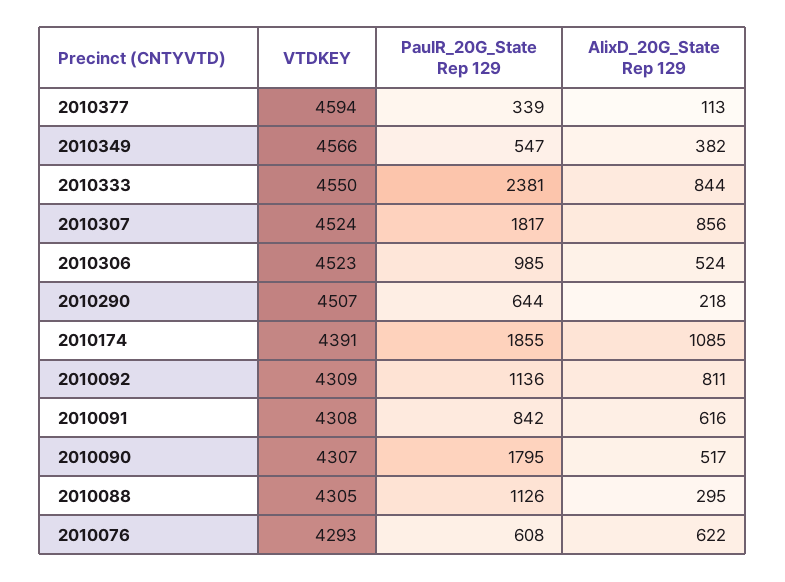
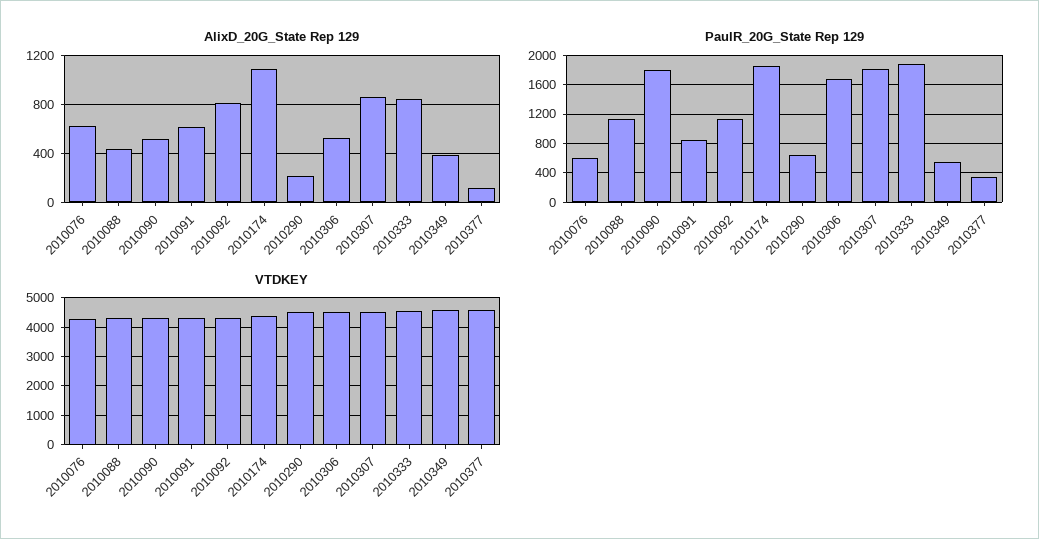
  {
    "VTDKEY": {
      "2010377": 4594,
      "2010349": 4566,
      "2010333": 4550,
      "2010307": 4524,
      "2010306": 4523,
      "2010290": 4507,
      "2010174": 4391,
      "2010092": 4309,
      "2010091": 4308,
      "2010090": 4307,
      "2010088": 4305,
      "2010076": 4293
    },
    "PaulR_20G_State Rep 129": {
      "2010377": 339,
      "2010349": 547,
-     "2010333": 2381,
+     "2010333": 1900,
      "2010307": 1817,
-     "2010306": 985,
+     "2010306": 1700,
      "2010290": 644,
      "2010174": 1855,
      "2010092": 1136,
      "2010091": 842,
      "2010090": 1795,
      "2010088": 1126,
      "2010076": 608
    },
    "AlixD_20G_State Rep 129": {
      "2010377": 113,
      "2010349": 382,
      "2010333": 844,
      "2010307": 856,
      "2010306": 524,
      "2010290": 218,
      "2010174": 1085,
      "2010092": 811,
      "2010091": 616,
      "2010090": 517,
-     "2010088": 295,
+     "2010088": 450,
      "2010076": 622
    }
  }

